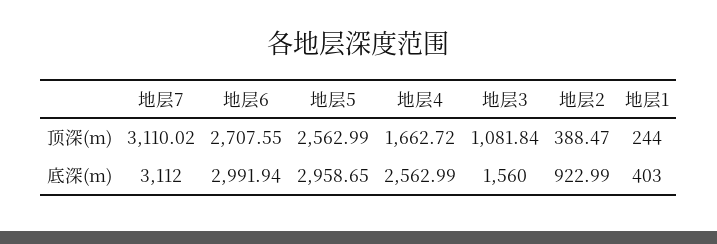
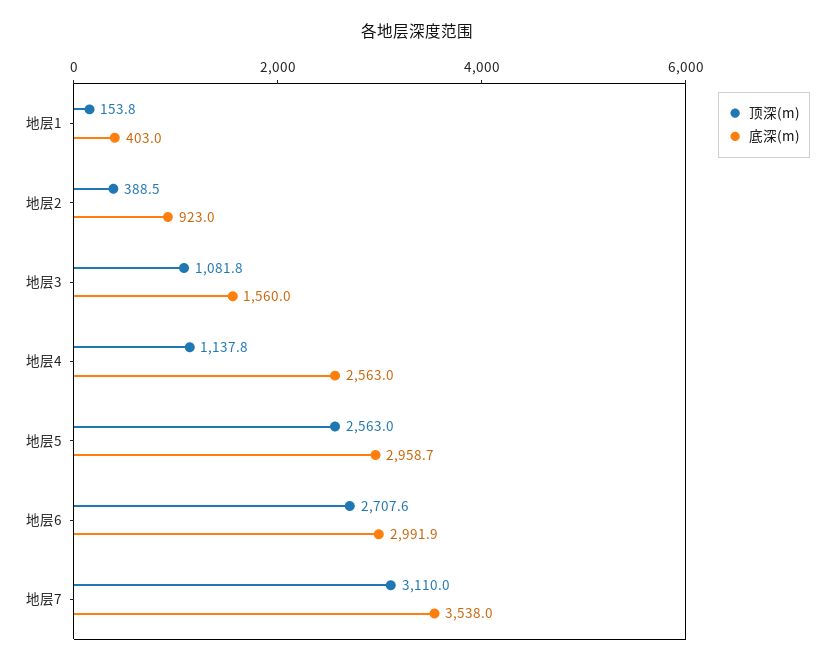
  {
    "顶深(m)": {
      "地层7": 3110.02,
      "地层6": 2707.55,
      "地层5": 2562.99,
-     "地层4": 1662.72,
+     "地层4": 1137.8,
      "地层3": 1081.84,
      "地层2": 388.47,
-     "地层1": 244
+     "地层1": 153.8
    },
    "底深(m)": {
-     "地层7": 3112,
+     "地层7": 3538,
      "地层6": 2991.94,
      "地层5": 2958.65,
      "地层4": 2562.99,
      "地层3": 1560,
      "地层2": 922.99,
      "地层1": 403
    }
  }

